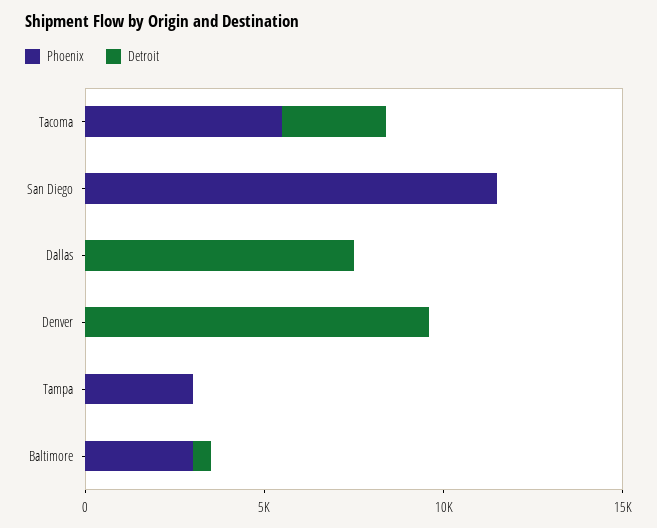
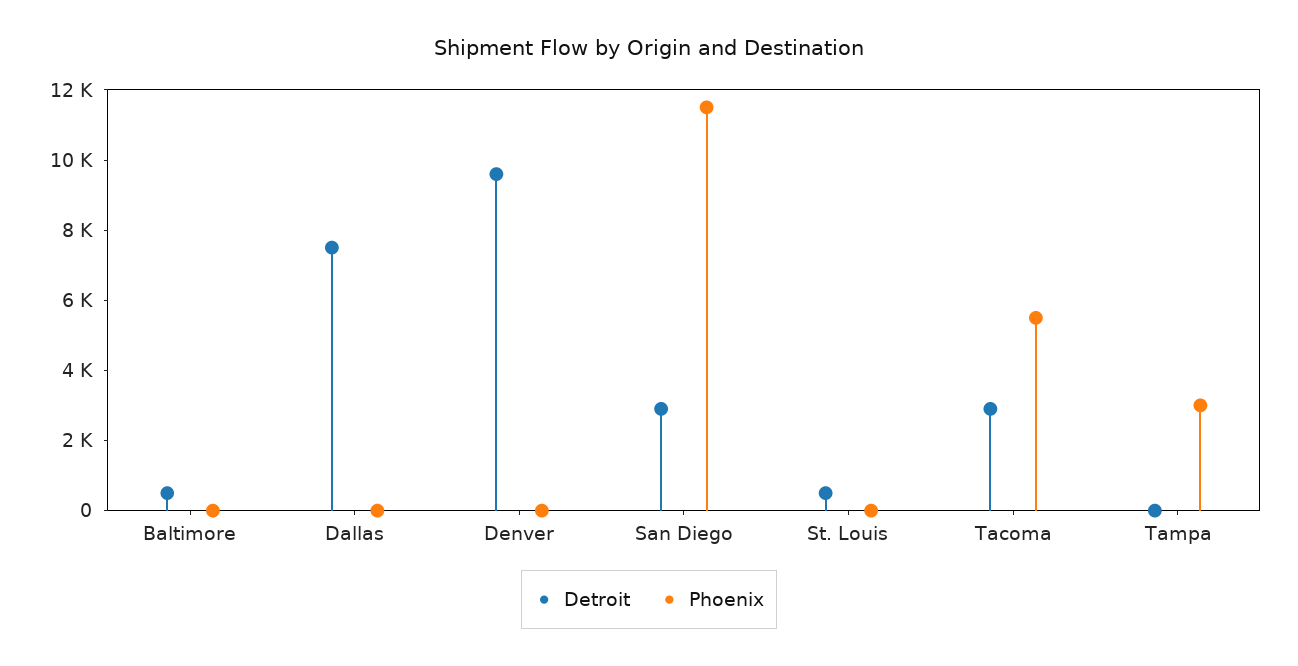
  {
    "Phoenix": {
      "Tacoma": 5500,
      "San Diego": 11500,
      "Dallas": 0,
      "Denver": 0,
      "Tampa": 3000,
-     "Baltimore": 3000
+     "Baltimore": 0,
+     "St. Louis": 0
    },
    "Detroit": {
      "Tacoma": 3000,
-     "San Diego": 0,
+     "San Diego": 3000,
      "Dallas": 7500,
      "Denver": 9500,
      "Tampa": 0,
-     "Baltimore": 500
+     "Baltimore": 500,
+     "St. Louis": 500
    }
  }

